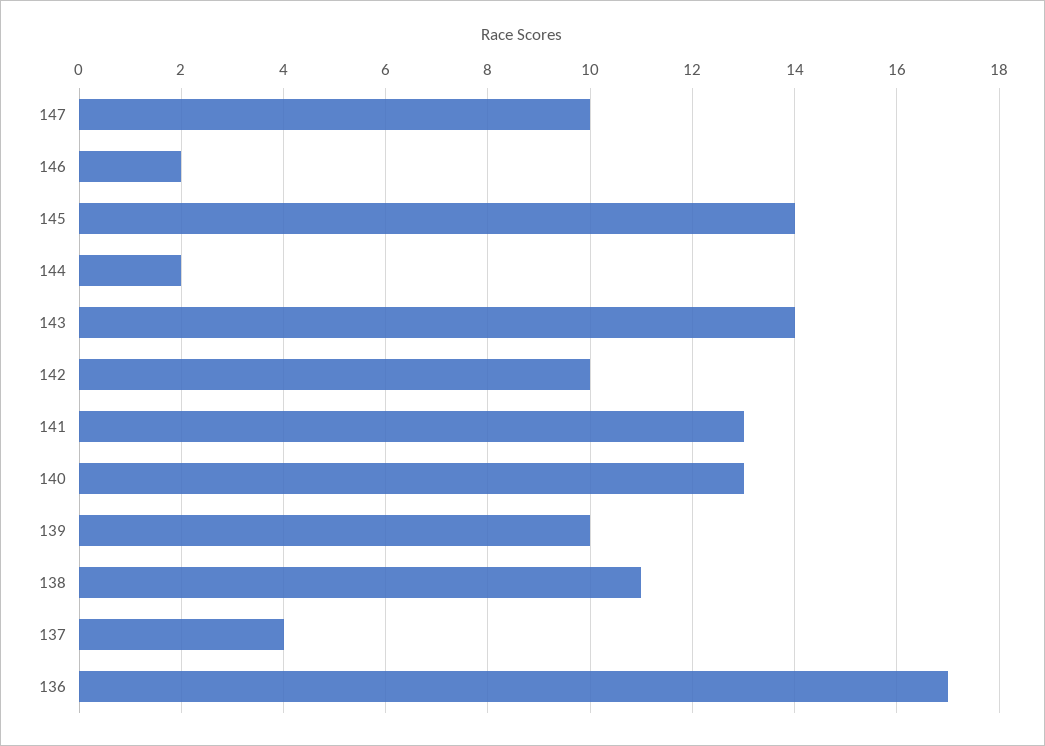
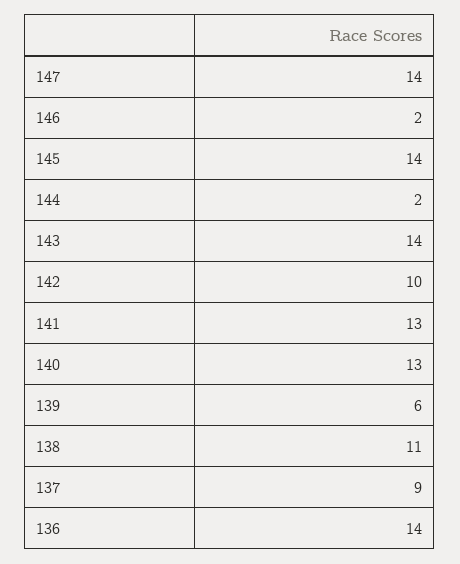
  {
-   "147": 10,
+   "147": 14,
    "146": 2,
    "145": 14,
    "144": 2,
    "143": 14,
    "142": 10,
    "141": 13,
    "140": 13,
-   "139": 10,
+   "139": 6,
    "138": 11,
-   "137": 4,
+   "137": 9,
-   "136": 17
+   "136": 14
  }

